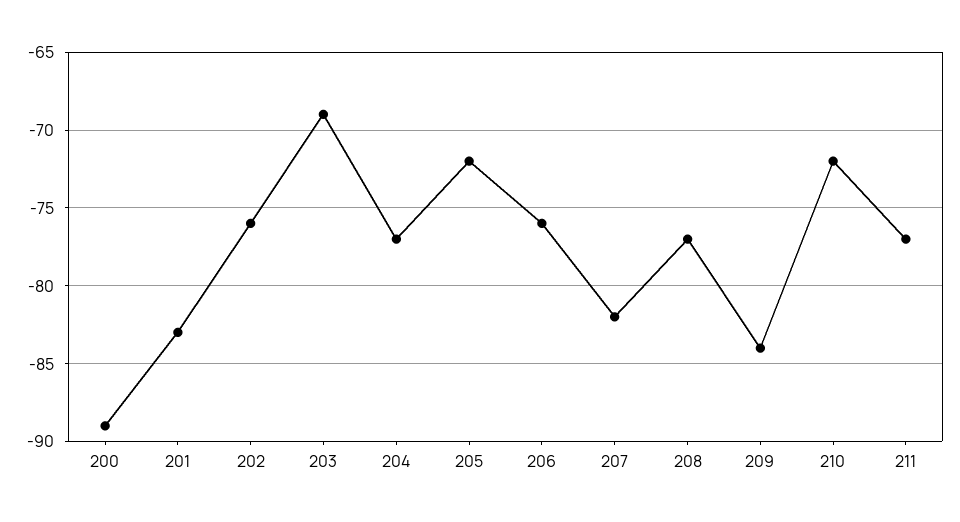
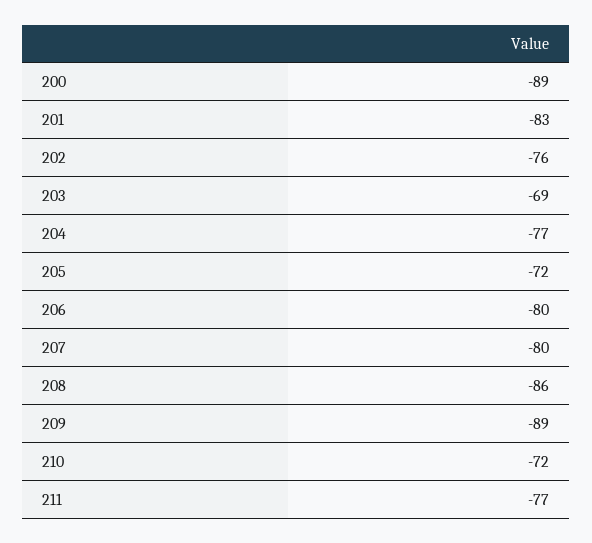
  {
    "200": -89,
    "201": -83,
    "202": -76,
    "203": -69,
    "204": -77,
    "205": -72,
-   "206": -76,
+   "206": -80,
-   "207": -82,
+   "207": -80,
-   "208": -77,
+   "208": -86,
-   "209": -84,
+   "209": -89,
    "210": -72,
    "211": -77
  }

